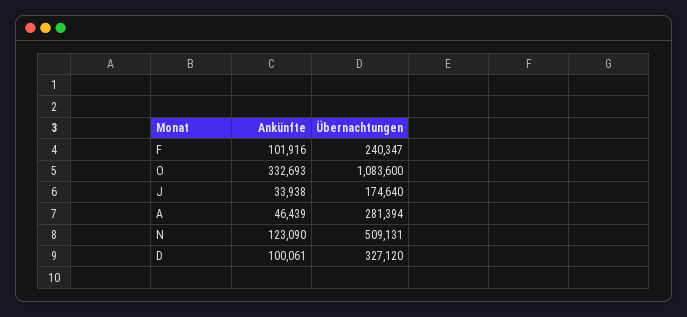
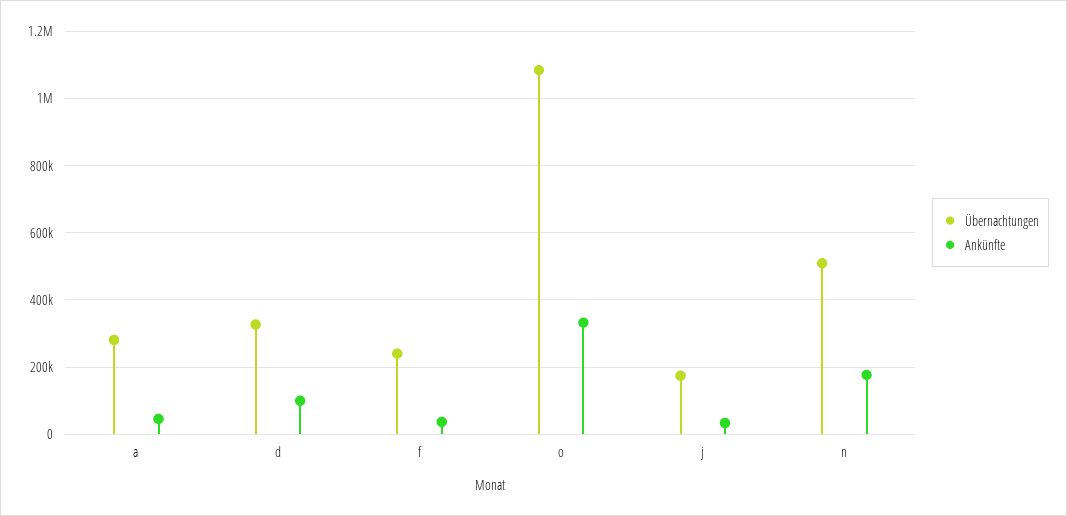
  {
    "Ankünfte": {
-     "F": 101916,
+     "F": 40000,
      "O": 332693,
      "J": 33938,
      "A": 46439,
-     "N": 123090,
+     "N": 180000,
      "D": 100061
    },
    "Übernachtungen": {
      "F": 240347,
      "O": 1083600,
      "J": 174640,
      "A": 281394,
      "N": 509131,
      "D": 327120
    }
  }

